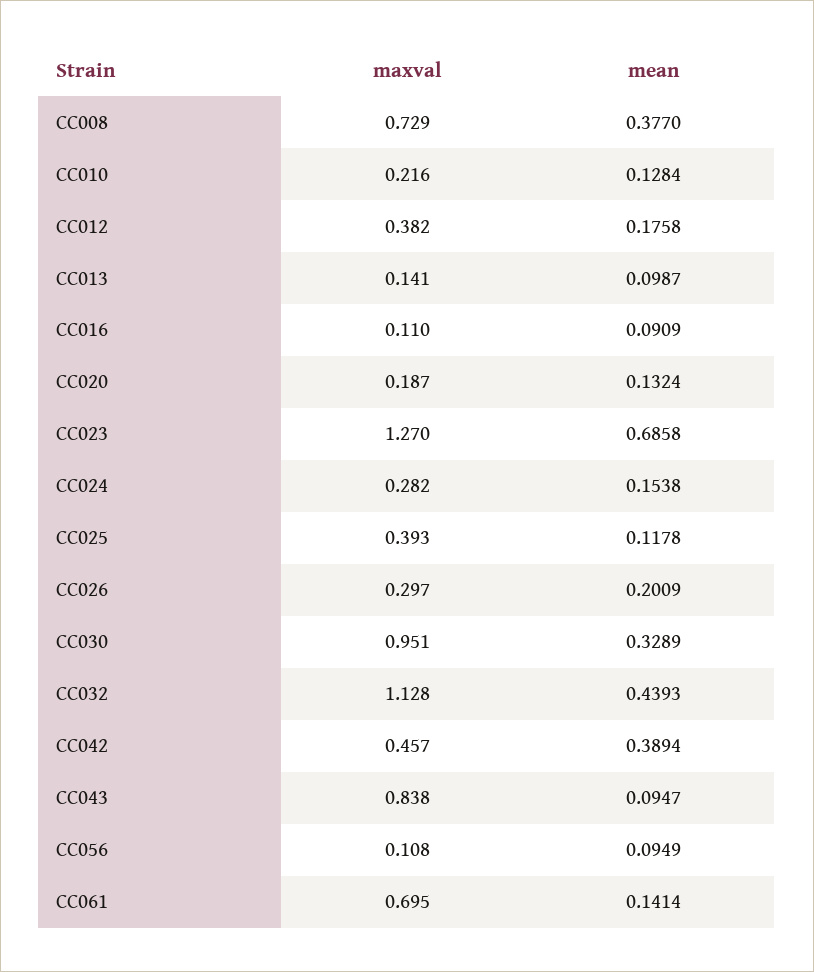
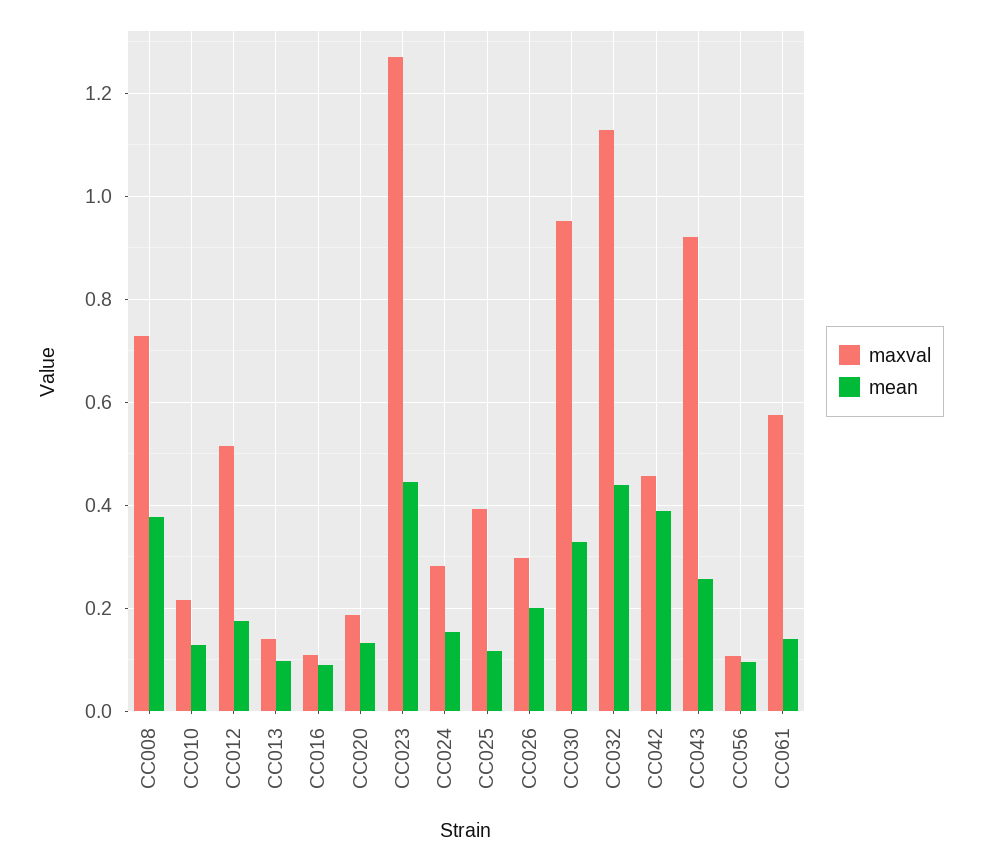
  {
    "maxval": {
      "CC008": 0.729,
      "CC010": 0.216,
-     "CC012": 0.382,
+     "CC012": 0.52,
      "CC013": 0.141,
      "CC016": 0.11,
      "CC020": 0.187,
      "CC023": 1.27,
      "CC024": 0.282,
      "CC025": 0.393,
      "CC026": 0.297,
      "CC030": 0.951,
      "CC032": 1.128,
      "CC042": 0.457,
-     "CC043": 0.838,
+     "CC043": 0.92,
      "CC056": 0.108,
-     "CC061": 0.695
+     "CC061": 0.58
    },
    "mean": {
      "CC008": 0.377,
      "CC010": 0.1284,
      "CC012": 0.1758,
      "CC013": 0.0987,
      "CC016": 0.0909,
      "CC020": 0.1324,
-     "CC023": 0.6858,
+     "CC023": 0.44,
      "CC024": 0.1538,
      "CC025": 0.1178,
      "CC026": 0.2009,
      "CC030": 0.3289,
      "CC032": 0.4393,
      "CC042": 0.3894,
-     "CC043": 0.0947,
+     "CC043": 0.26,
      "CC056": 0.0949,
      "CC061": 0.1414
    }
  }

